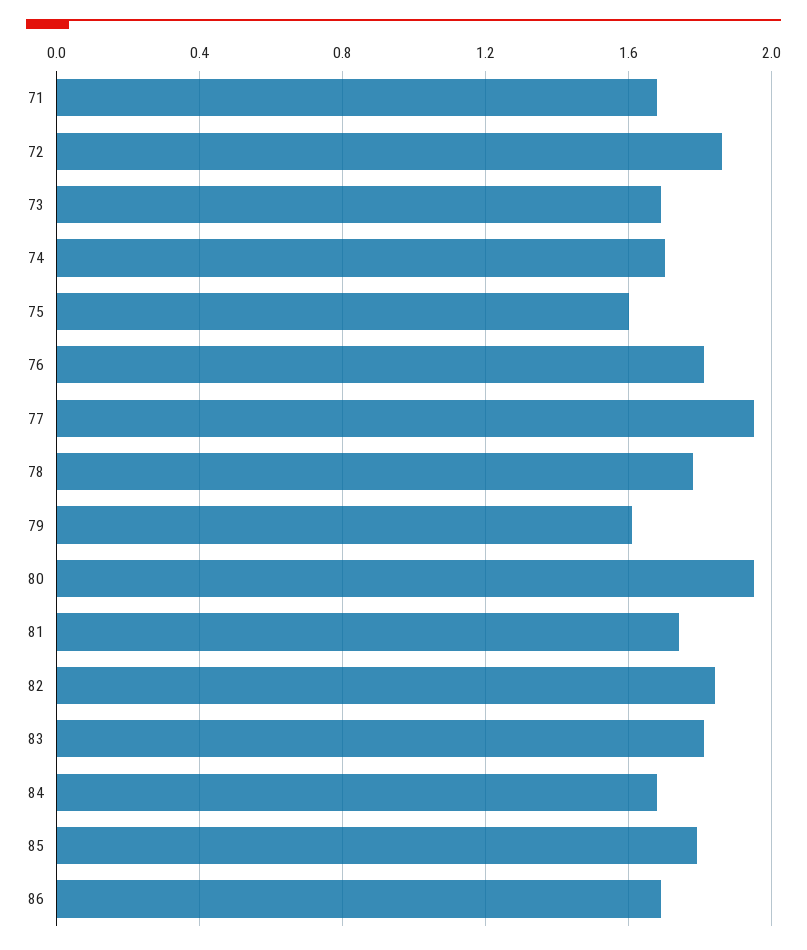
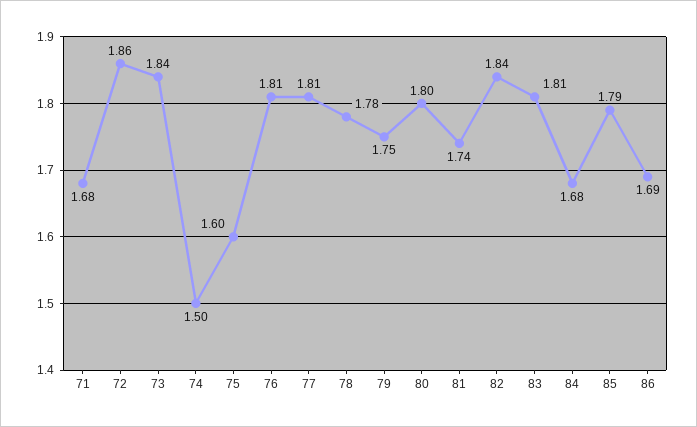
  {
    "71": 1.68,
    "72": 1.86,
-   "73": 1.7,
+   "73": 1.84,
-   "74": 1.7,
+   "74": 1.5,
    "75": 1.6,
    "76": 1.81,
-   "77": 1.95,
+   "77": 1.81,
    "78": 1.78,
-   "79": 1.6,
+   "79": 1.75,
-   "80": 1.95,
+   "80": 1.8,
    "81": 1.74,
    "82": 1.84,
    "83": 1.81,
    "84": 1.68,
    "85": 1.79,
    "86": 1.69
  }

